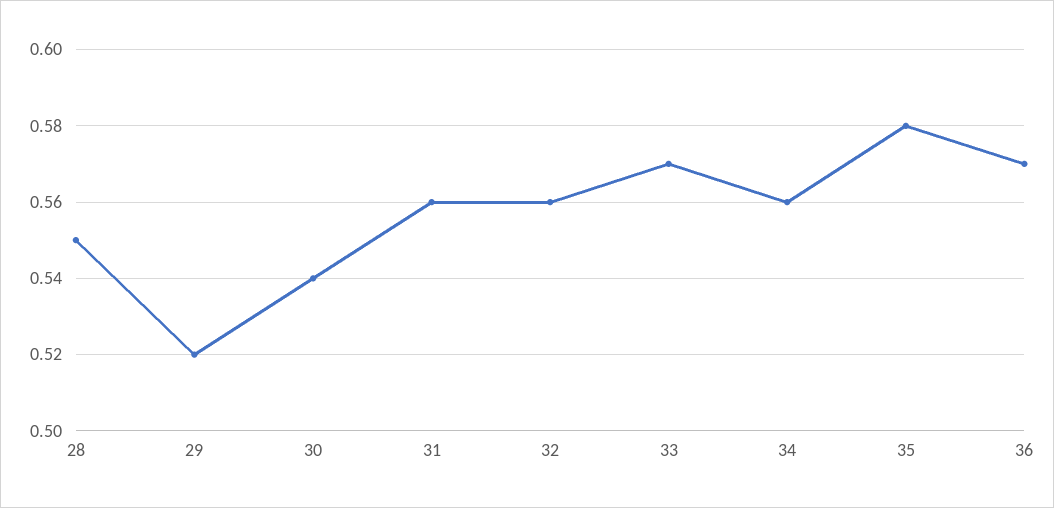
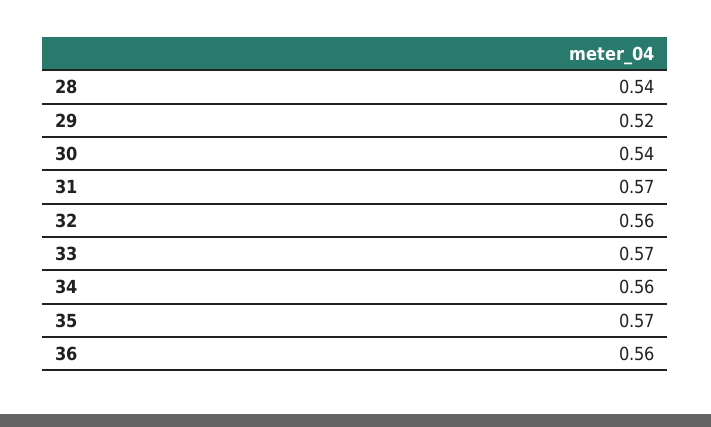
  {
-   "28": 0.55,
+   "28": 0.54,
    "29": 0.52,
    "30": 0.54,
-   "31": 0.56,
+   "31": 0.57,
    "32": 0.56,
    "33": 0.57,
    "34": 0.56,
-   "35": 0.58,
+   "35": 0.57,
-   "36": 0.57
+   "36": 0.56
  }

